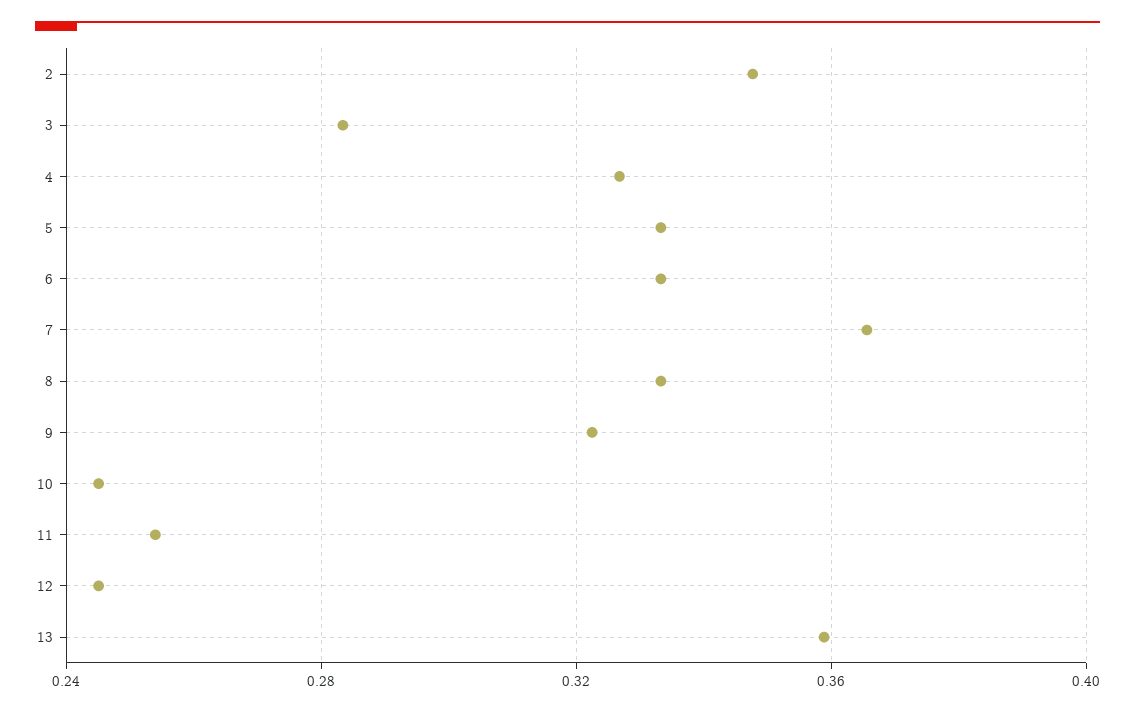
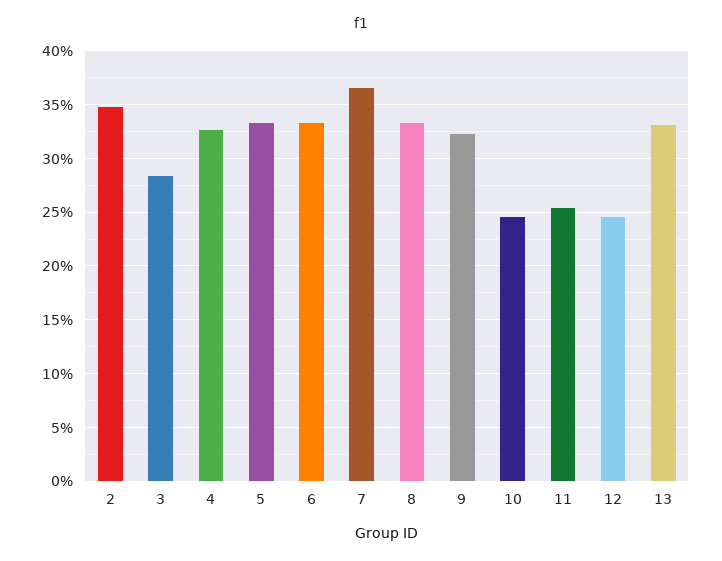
  {
    "2": 0.35,
    "3": 0.285,
    "4": 0.325,
    "5": 0.335,
    "6": 0.335,
    "7": 0.365,
    "8": 0.335,
    "9": 0.325,
    "10": 0.245,
    "11": 0.255,
    "12": 0.245,
-   "13": 0.36
+   "13": 0.33
  }

